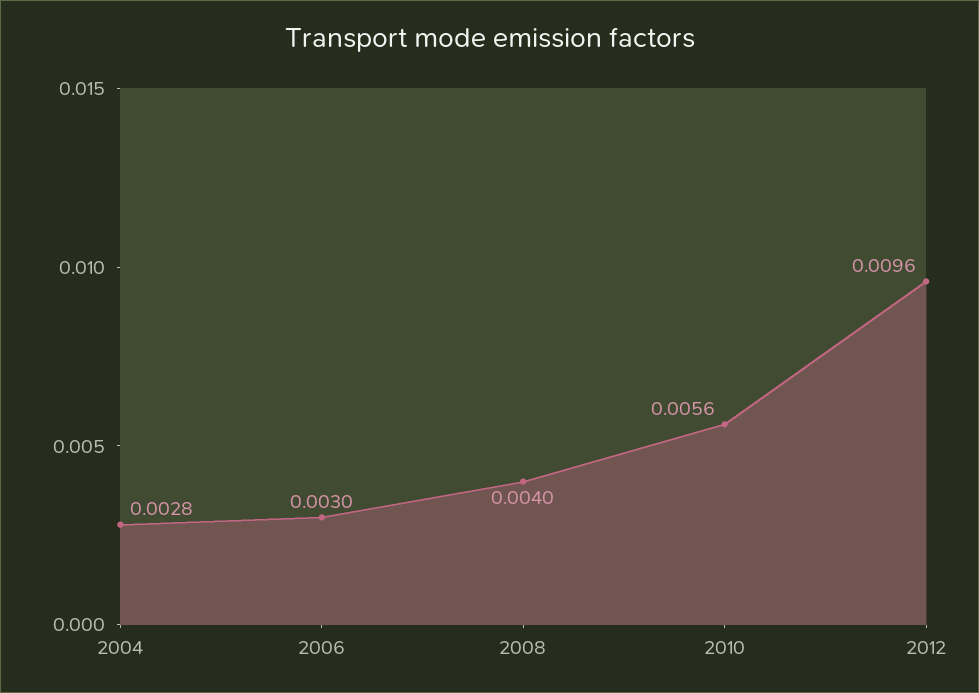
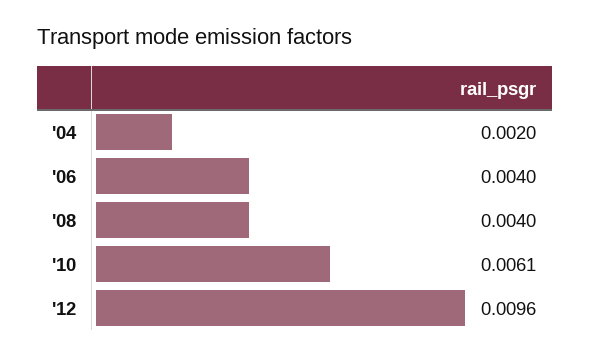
  {
-   "2004": 0.0028,
+   "2004": 0.002,
-   "2006": 0.003,
+   "2006": 0.004,
    "2008": 0.004,
-   "2010": 0.0056,
+   "2010": 0.0061,
    "2012": 0.0096
  }

